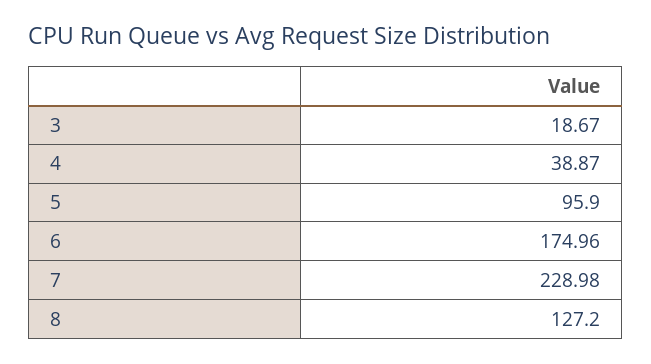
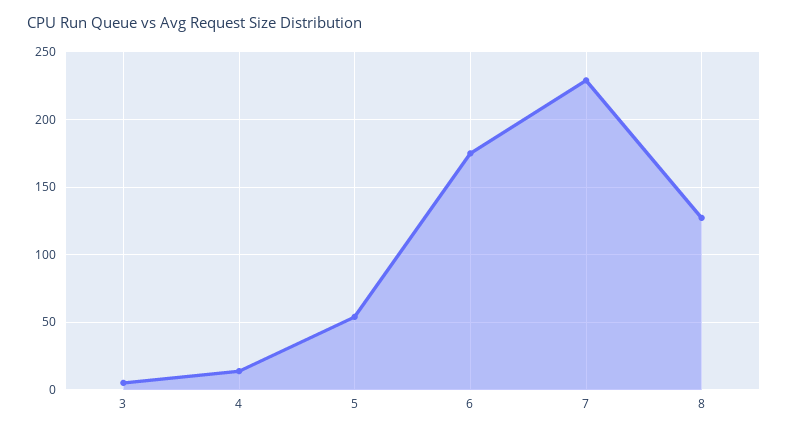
  {
-   "3": 18.67,
+   "3": 5,
-   "4": 38.87,
+   "4": 15,
-   "5": 95.9,
+   "5": 55,
    "6": 174.96,
    "7": 228.98,
    "8": 127.2
  }

